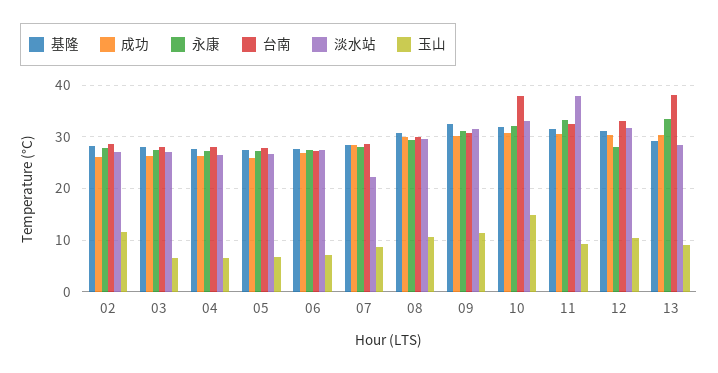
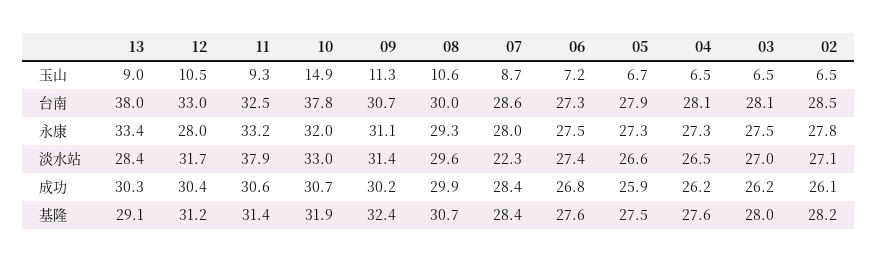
  {
    "基隆": {
      "02": 28.2,
      "03": 28,
      "04": 27.6,
      "05": 27.5,
      "06": 27.6,
      "07": 28.4,
      "08": 30.7,
      "09": 32.4,
      "10": 31.9,
      "11": 31.4,
      "12": 31.2,
      "13": 29.1
    },
    "成功": {
      "02": 26.1,
      "03": 26.2,
      "04": 26.2,
      "05": 25.9,
      "06": 26.8,
      "07": 28.4,
      "08": 29.9,
      "09": 30.2,
      "10": 30.7,
      "11": 30.6,
      "12": 30.4,
      "13": 30.3
    },
    "永康": {
      "02": 27.8,
      "03": 27.5,
      "04": 27.3,
      "05": 27.3,
      "06": 27.5,
      "07": 28,
      "08": 29.3,
      "09": 31.1,
      "10": 32,
      "11": 33.2,
      "12": 28,
      "13": 33.4
    },
    "台南": {
      "02": 28.5,
      "03": 28.1,
      "04": 28.1,
      "05": 27.9,
      "06": 27.3,
      "07": 28.6,
      "08": 30,
      "09": 30.7,
      "10": 37.8,
      "11": 32.5,
      "12": 33,
      "13": 38
    },
    "淡水站": {
      "02": 27.1,
      "03": 27,
      "04": 26.5,
      "05": 26.6,
      "06": 27.4,
      "07": 22.3,
      "08": 29.6,
      "09": 31.4,
      "10": 33,
      "11": 37.9,
      "12": 31.7,
      "13": 28.4
    },
    "玉山": {
-     "02": 12,
+     "02": 6.5,
      "03": 6.5,
      "04": 6.5,
      "05": 6.7,
      "06": 7.2,
      "07": 8.7,
      "08": 10.6,
      "09": 11.3,
      "10": 14.9,
      "11": 9.3,
      "12": 10.5,
      "13": 9
    }
  }

